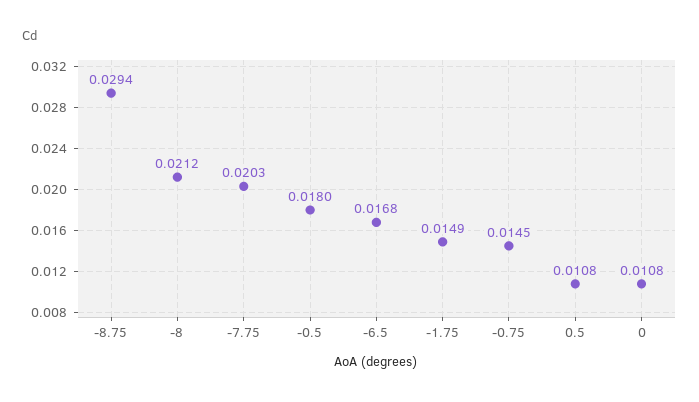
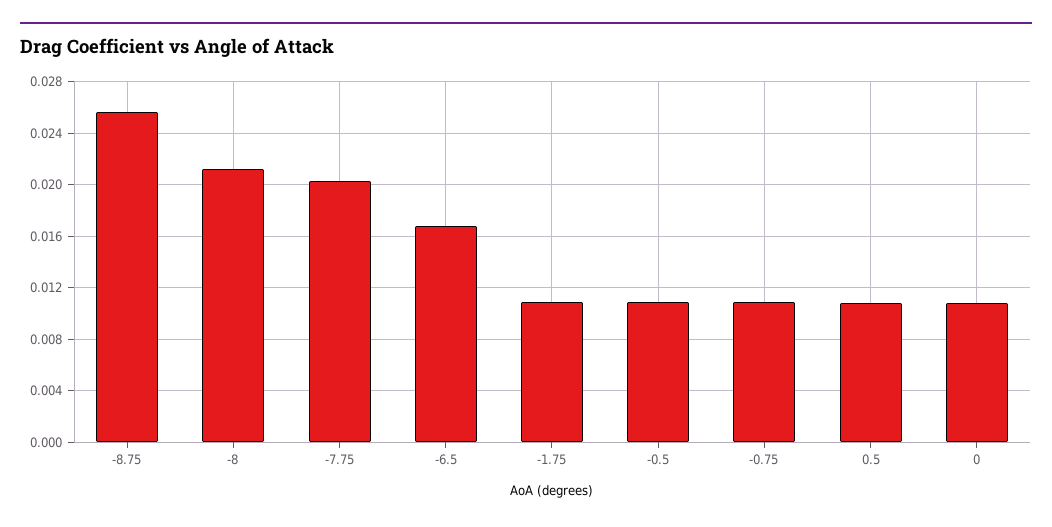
  {
-   "-8.75": 0.0294,
+   "-8.75": 0.0255,
    "-8": 0.0212,
    "-7.75": 0.0203,
-   "-0.5": 0.018,
+   "-0.5": 0.011,
    "-6.5": 0.0168,
-   "-1.75": 0.0149,
+   "-1.75": 0.011,
-   "-0.75": 0.0145,
+   "-0.75": 0.011,
    "0.5": 0.0108,
    "0": 0.0108
  }

